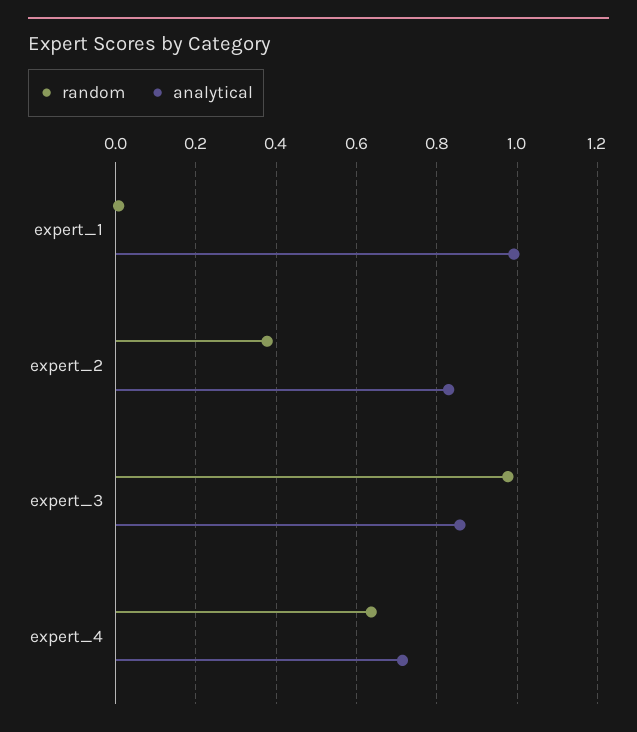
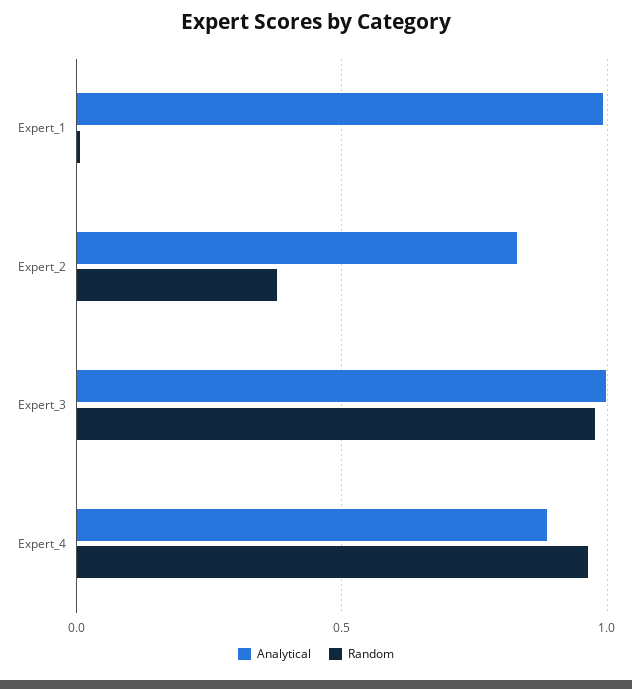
  {
    "random": {
      "expert_1": 0,
      "expert_2": 0.38,
      "expert_3": 0.98,
-     "expert_4": 0.64
+     "expert_4": 0.95
    },
    "analytical": {
      "expert_1": 1,
      "expert_2": 0.82,
-     "expert_3": 0.86,
+     "expert_3": 1,
-     "expert_4": 0.72
+     "expert_4": 0.9
    }
  }

